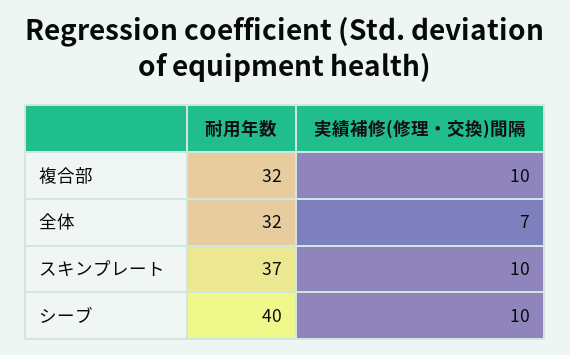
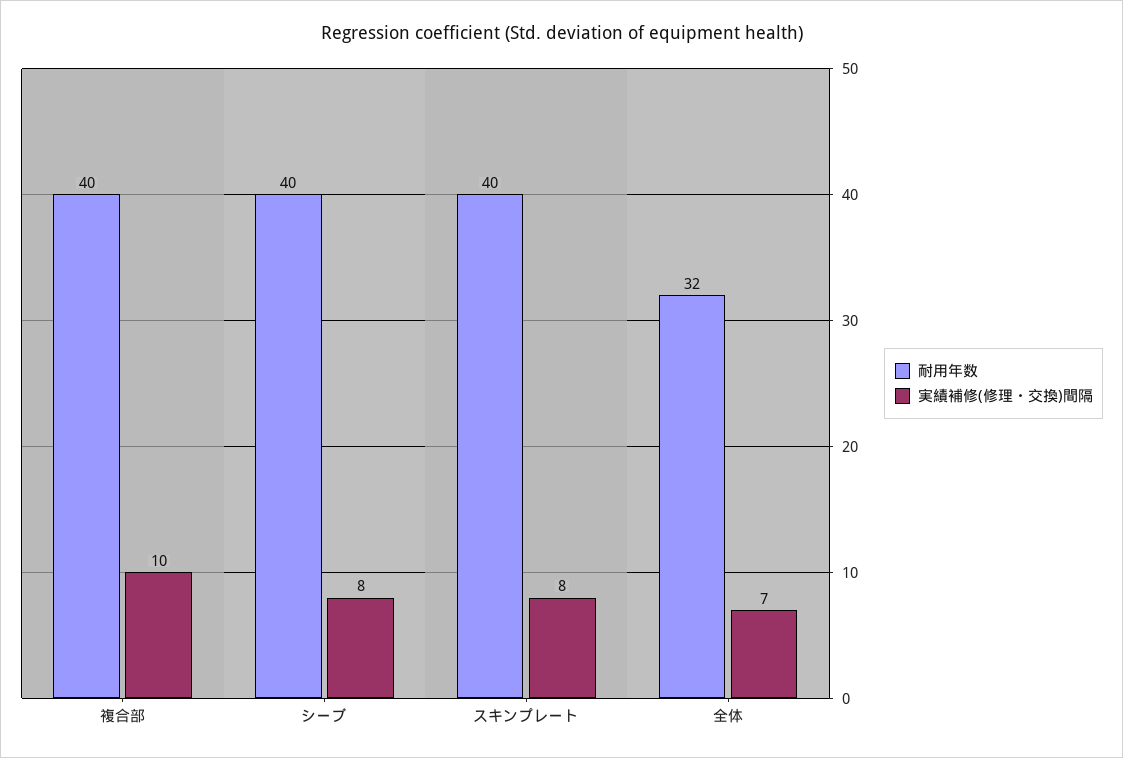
  {
    "耐用年数": {
-     "複合部": 32,
+     "複合部": 40,
      "全体": 32,
-     "スキンプレート": 37,
+     "スキンプレート": 40,
      "シーブ": 40
    },
    "実績補修(修理・交換)間隔": {
      "複合部": 10,
      "全体": 7,
-     "スキンプレート": 10,
+     "スキンプレート": 8,
-     "シーブ": 10
+     "シーブ": 8
    }
  }

